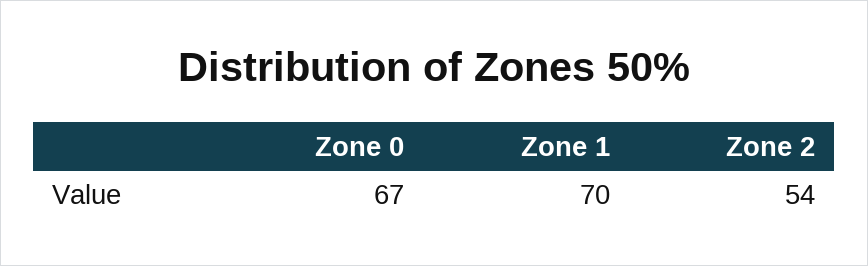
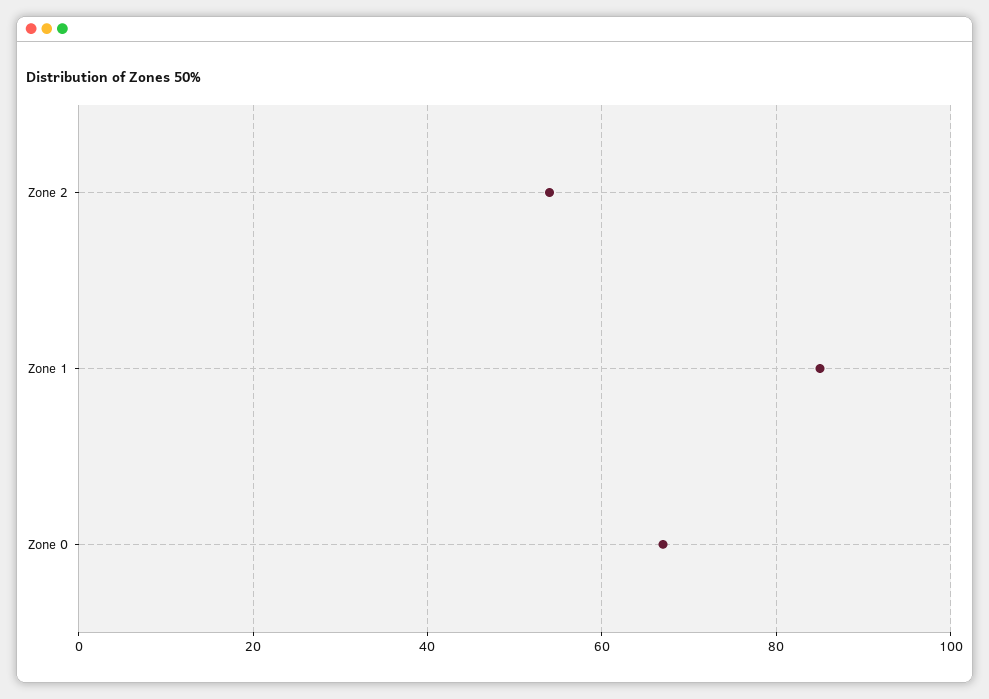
  {
    "Zone 0": 67,
-   "Zone 1": 70,
+   "Zone 1": 85,
    "Zone 2": 54
  }

